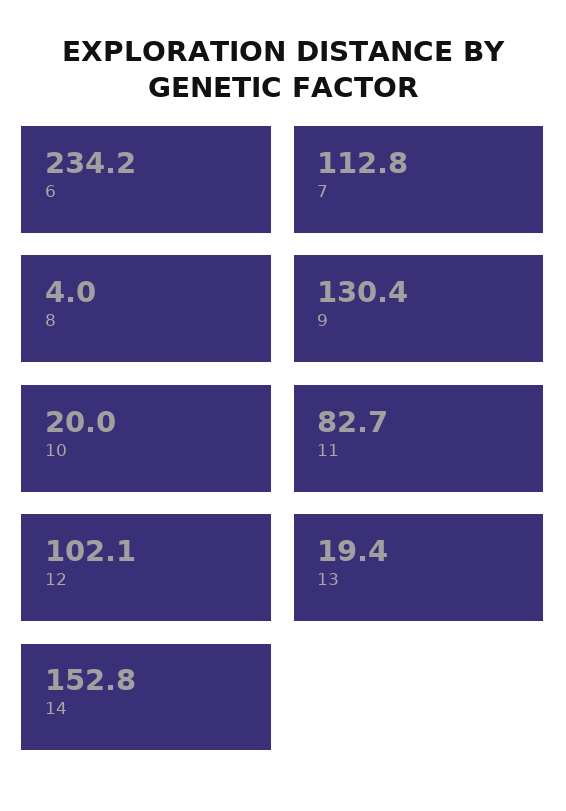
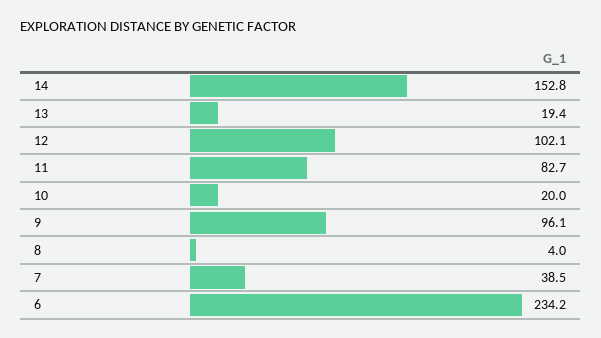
  {
    "6": 234.2,
-   "7": 112.8,
+   "7": 38.5,
    "8": 4,
-   "9": 130.4,
+   "9": 96.1,
    "10": 20,
    "11": 82.7,
    "12": 102.1,
    "13": 19.4,
    "14": 152.8
  }

